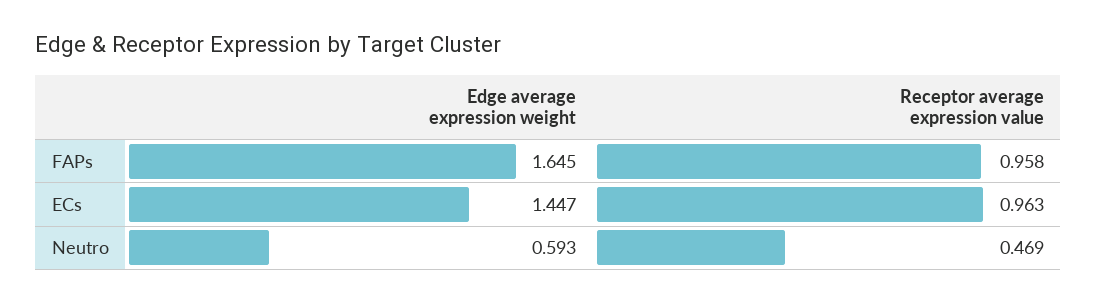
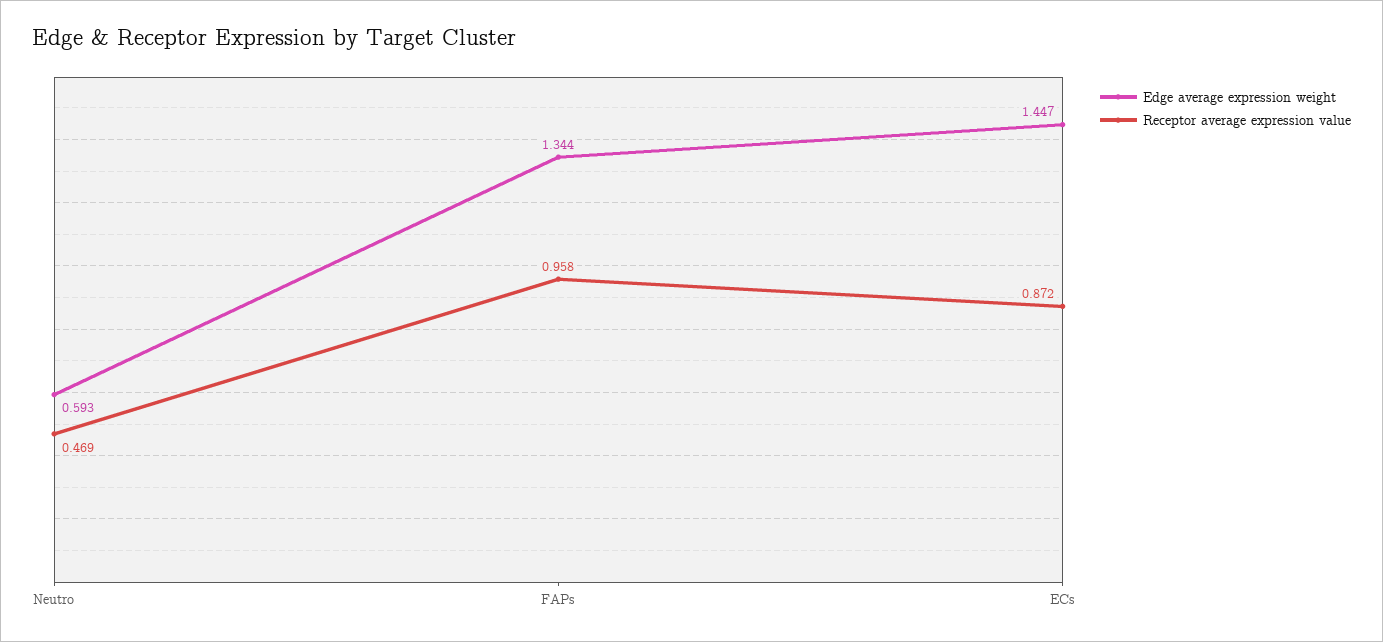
  {
    "Edge average expression weight": {
-     "FAPs": 1.645,
+     "FAPs": 1.344,
      "ECs": 1.447,
      "Neutro": 0.593
    },
    "Receptor average expression value": {
      "FAPs": 0.958,
-     "ECs": 0.963,
+     "ECs": 0.872,
      "Neutro": 0.469
    }
  }

